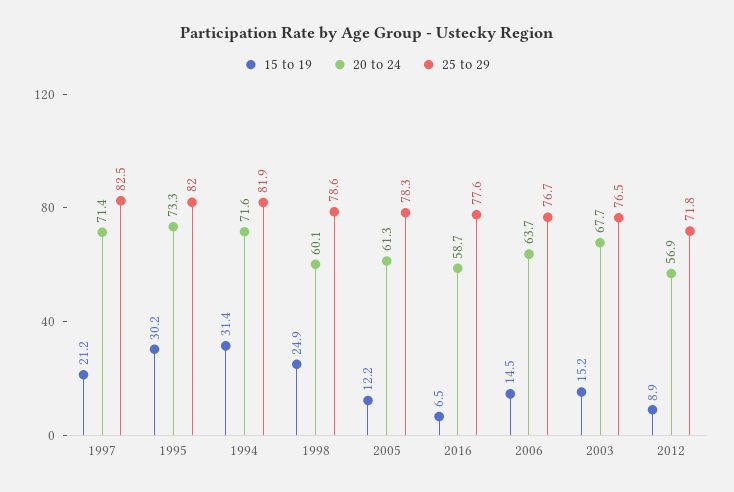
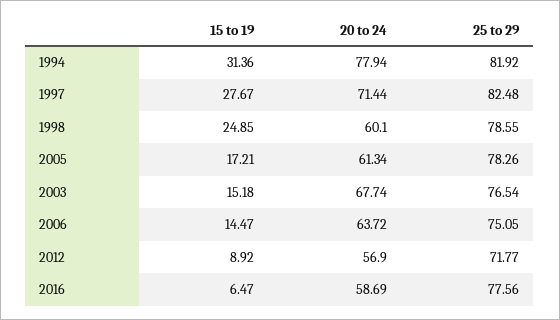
  {
    "15 to 19": {
-     "1997": 21.2,
+     "1997": 27.67,
-     "1995": 30.2,
      "1994": 31.36,
      "1998": 24.85,
-     "2005": 12.2,
+     "2005": 17.21,
      "2016": 6.47,
      "2006": 14.47,
      "2003": 15.18,
      "2012": 8.92
    },
    "20 to 24": {
      "1997": 71.44,
-     "1995": 73.3,
-     "1994": 71.6,
+     "1994": 77.94,
      "1998": 60.1,
      "2005": 61.34,
      "2016": 58.69,
      "2006": 63.72,
      "2003": 67.74,
      "2012": 56.9
    },
    "25 to 29": {
      "1997": 82.48,
-     "1995": 82,
      "1994": 81.92,
      "1998": 78.55,
      "2005": 78.26,
      "2016": 77.56,
-     "2006": 76.7,
+     "2006": 75.05,
      "2003": 76.54,
      "2012": 71.77
    }
  }

